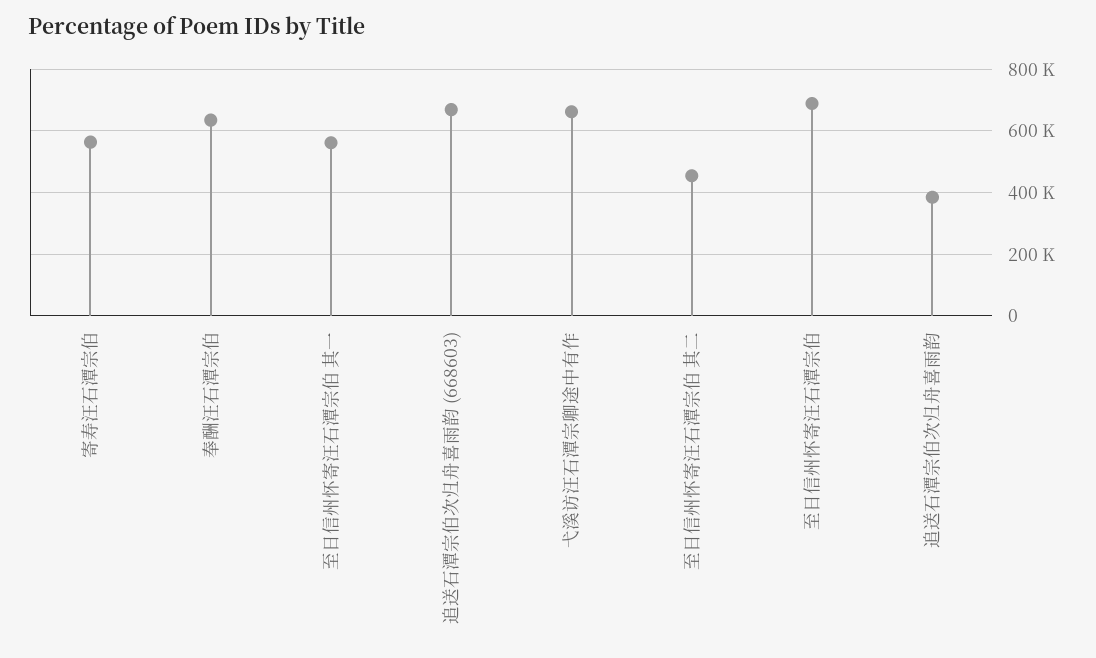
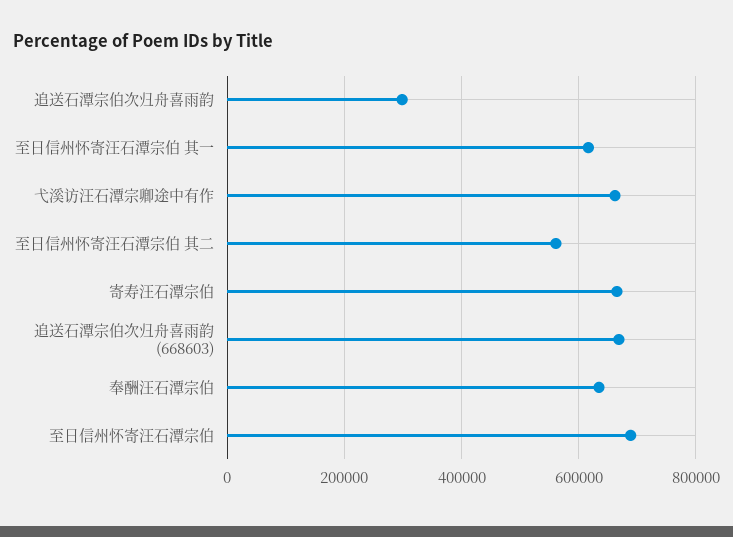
  {
-   "寄寿汪石潭宗伯": 560000,
+   "寄寿汪石潭宗伯": 660000,
    "奉酬汪石潭宗伯": 640000,
-   "至日信州怀寄汪石潭宗伯 其一": 560000,
+   "至日信州怀寄汪石潭宗伯 其一": 620000,
    "追送石潭宗伯次归舟喜雨韵 (668603)": 660000,
    "弋溪访汪石潭宗卿途中有作": 660000,
-   "至日信州怀寄汪石潭宗伯 其二": 460000,
+   "至日信州怀寄汪石潭宗伯 其二": 560000,
    "至日信州怀寄汪石潭宗伯": 680000,
-   "追送石潭宗伯次归舟喜雨韵": 380000
+   "追送石潭宗伯次归舟喜雨韵": 300000
  }

